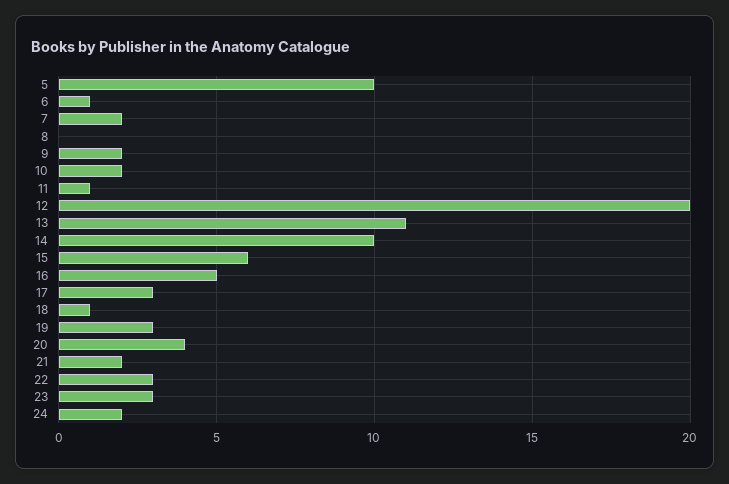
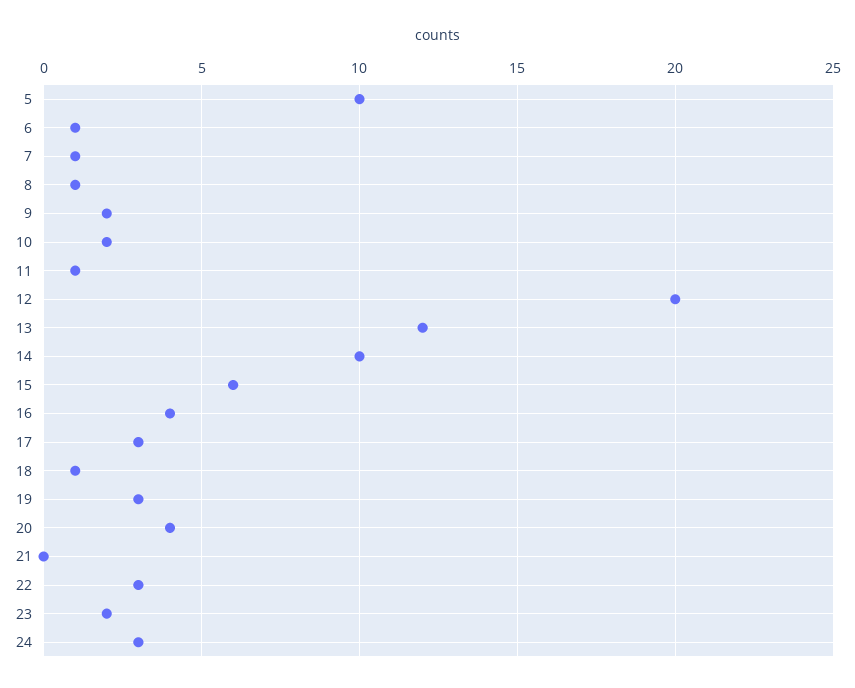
  {
    "5": 10,
    "6": 1,
-   "7": 2,
+   "7": 1,
-   "8": 0,
+   "8": 1,
    "9": 2,
    "10": 2,
    "11": 1,
    "12": 20,
-   "13": 11,
+   "13": 12,
    "14": 10,
    "15": 6,
-   "16": 5,
+   "16": 4,
    "17": 3,
    "18": 1,
    "19": 3,
    "20": 4,
-   "21": 2,
+   "21": 0,
    "22": 3,
-   "23": 3,
+   "23": 2,
-   "24": 2
+   "24": 3
  }

